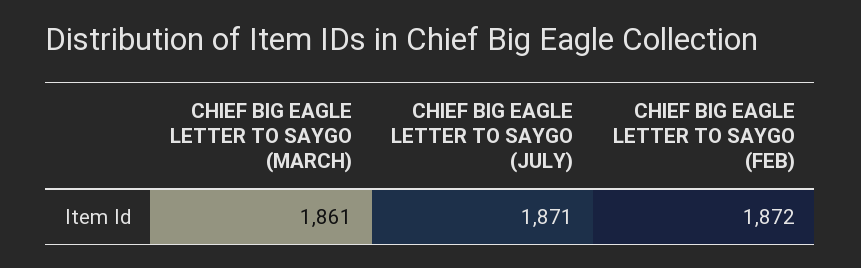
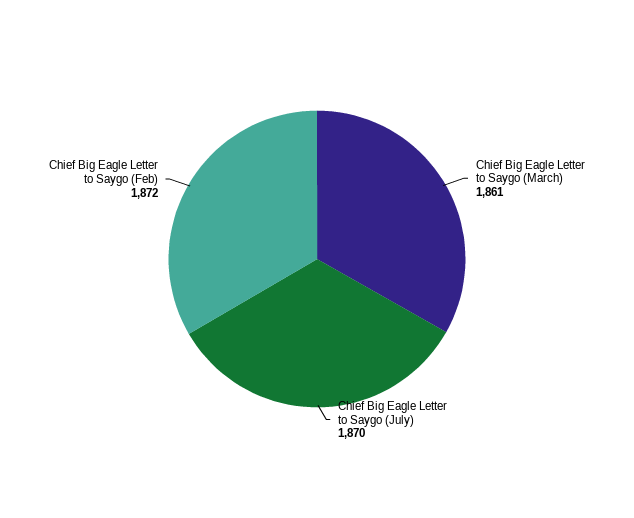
  {
    "CHIEF BIG EAGLE LETTER TO SAYGO (MARCH)": 1861,
-   "CHIEF BIG EAGLE LETTER TO SAYGO (JULY)": 1871,
+   "CHIEF BIG EAGLE LETTER TO SAYGO (JULY)": 1870,
    "CHIEF BIG EAGLE LETTER TO SAYGO (FEB)": 1872
  }

